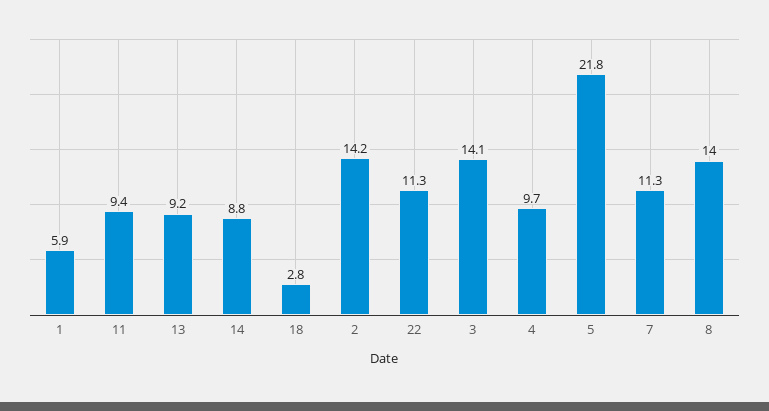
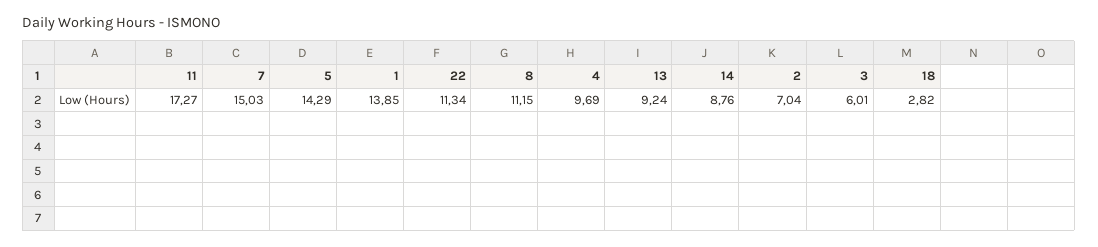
  {
-   "1": 5.9,
+   "1": 13.85,
-   "11": 9.4,
+   "11": 17.27,
    "13": 9.24,
    "14": 8.76,
    "18": 2.82,
-   "2": 14.2,
+   "2": 7.04,
    "22": 11.34,
-   "3": 14.1,
+   "3": 6.01,
    "4": 9.69,
-   "5": 21.8,
+   "5": 14.29,
-   "7": 11.3,
+   "7": 15.03,
-   "8": 14
+   "8": 11.15
  }

